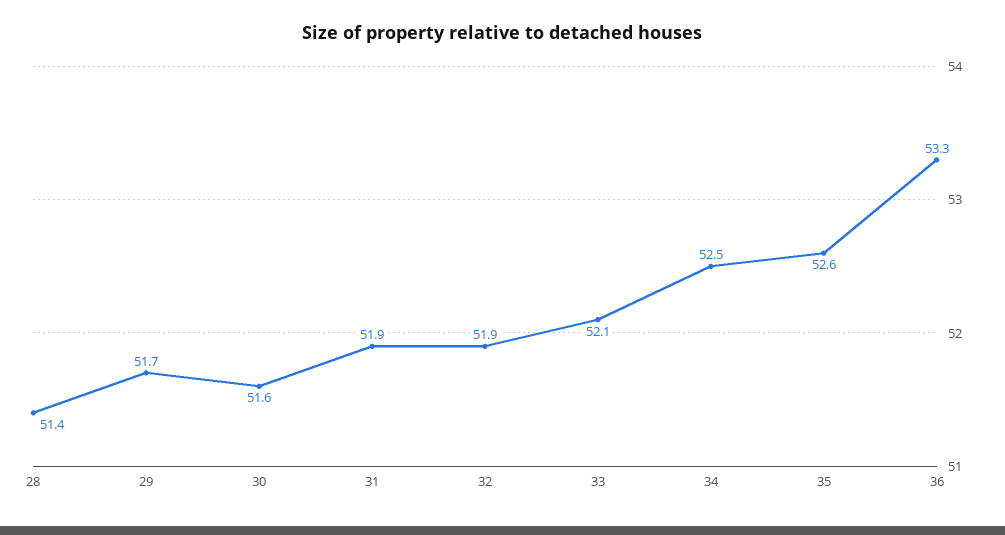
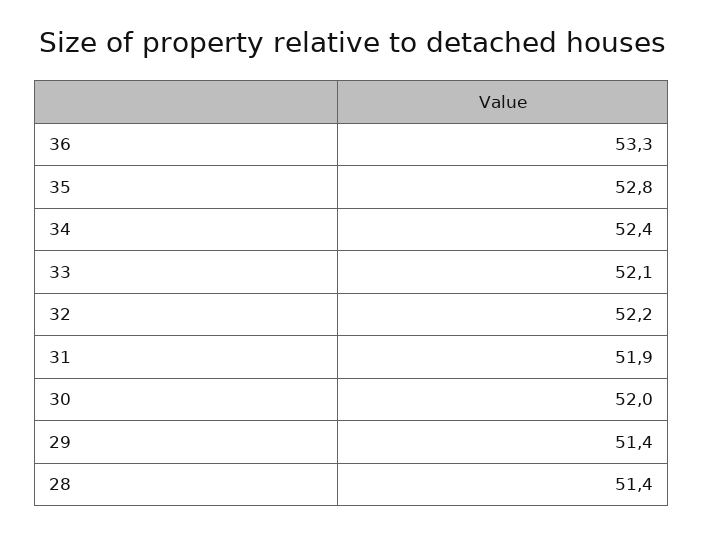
  {
    "28": 51.4,
-   "29": 51.7,
+   "29": 51.4,
-   "30": 51.6,
+   "30": 52,
    "31": 51.9,
-   "32": 51.9,
+   "32": 52.2,
    "33": 52.1,
-   "34": 52.5,
+   "34": 52.4,
-   "35": 52.6,
+   "35": 52.8,
    "36": 53.3
  }

